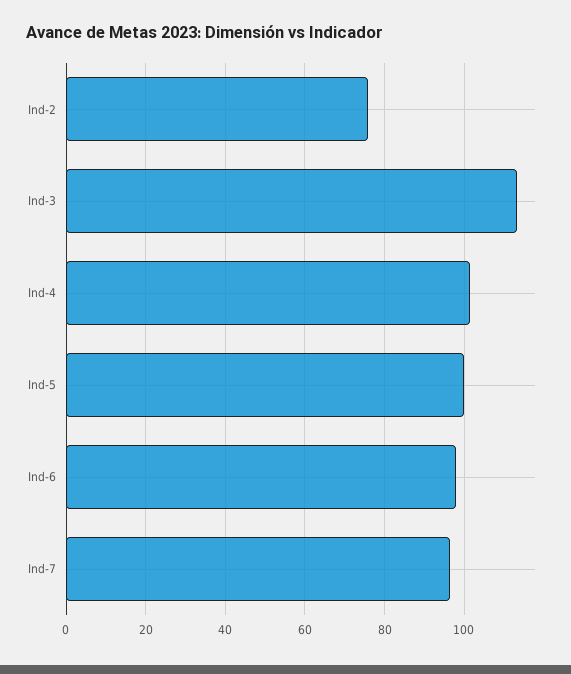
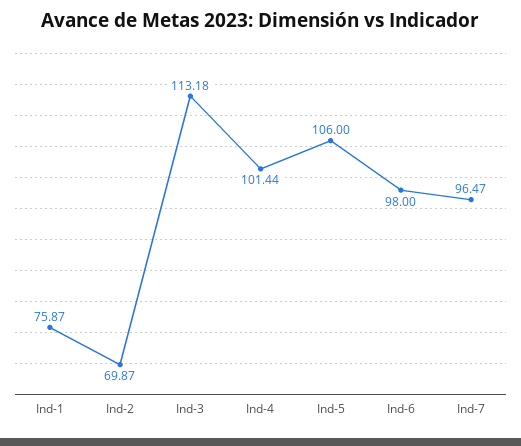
  {
-   "Ind-2": 76,
+   "Ind-2": 69.87,
    "Ind-3": 113.18,
    "Ind-4": 101.44,
-   "Ind-5": 100,
+   "Ind-5": 106,
    "Ind-6": 98,
-   "Ind-7": 96.47
+   "Ind-7": 96.47,
+   "Ind-1": 75.87
  }

